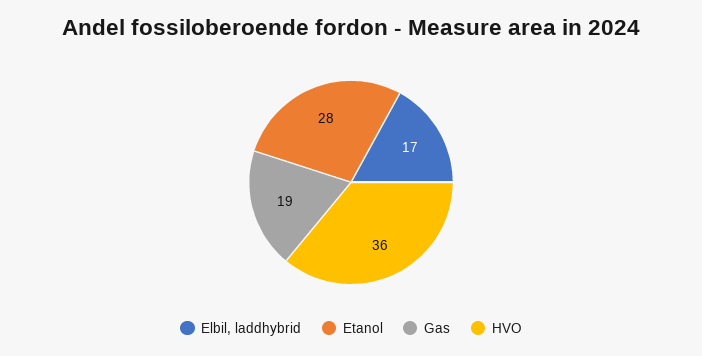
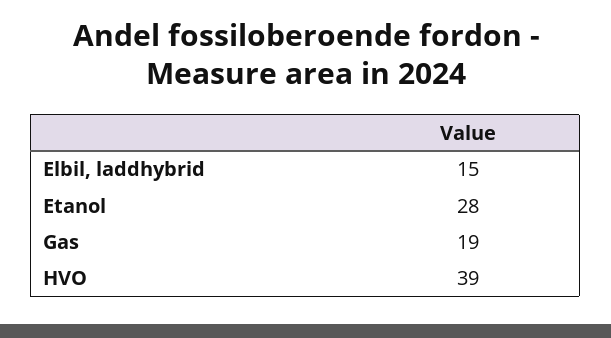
  {
-   "Elbil, laddhybrid": 17,
+   "Elbil, laddhybrid": 15,
    "Etanol": 28,
    "Gas": 19,
-   "HVO": 36
+   "HVO": 39
  }

